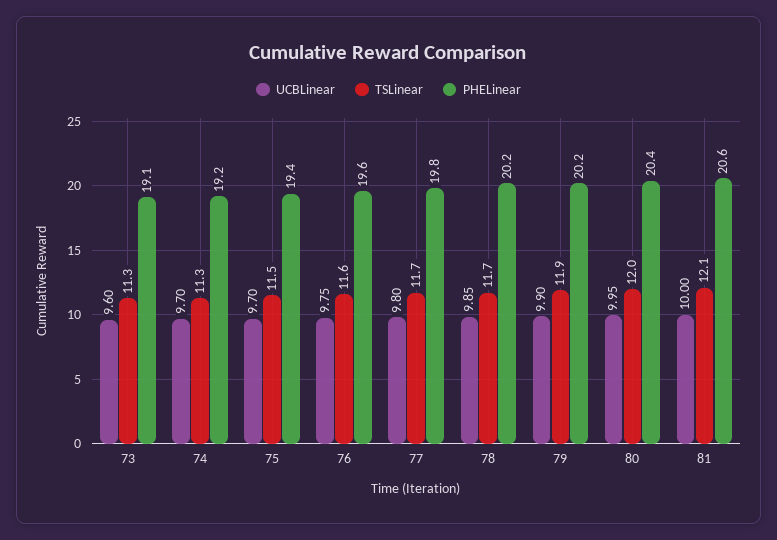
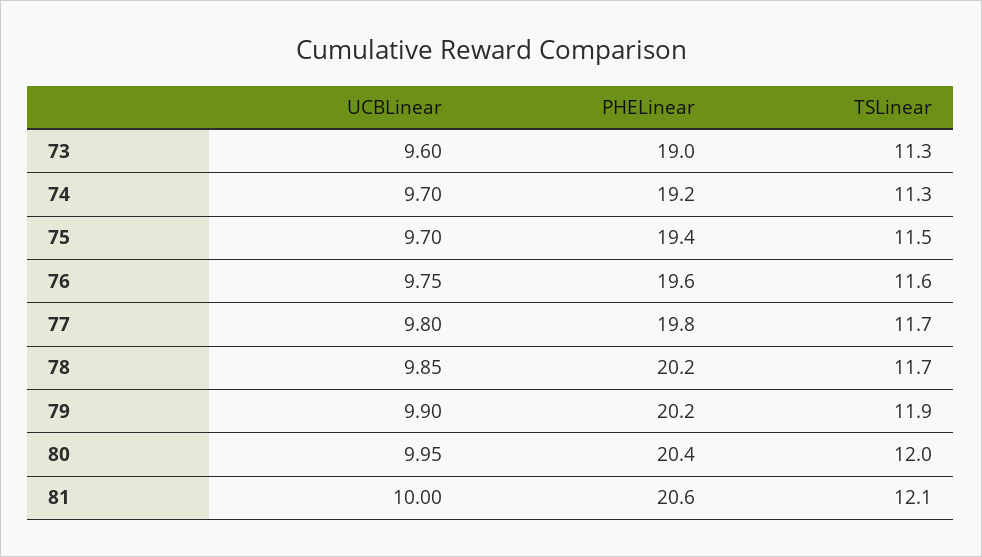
  {
    "UCBLinear": {
      "73": 9.6,
      "74": 9.7,
      "75": 9.7,
      "76": 9.75,
      "77": 9.8,
      "78": 9.85,
      "79": 9.9,
      "80": 9.95,
      "81": 10
    },
    "TSLinear": {
      "73": 11.3,
      "74": 11.3,
      "75": 11.5,
      "76": 11.6,
      "77": 11.7,
      "78": 11.7,
      "79": 11.9,
      "80": 12,
      "81": 12.1
    },
    "PHELinear": {
-     "73": 19.1,
+     "73": 19,
      "74": 19.2,
      "75": 19.4,
      "76": 19.6,
      "77": 19.8,
      "78": 20.2,
      "79": 20.2,
      "80": 20.4,
      "81": 20.6
    }
  }

